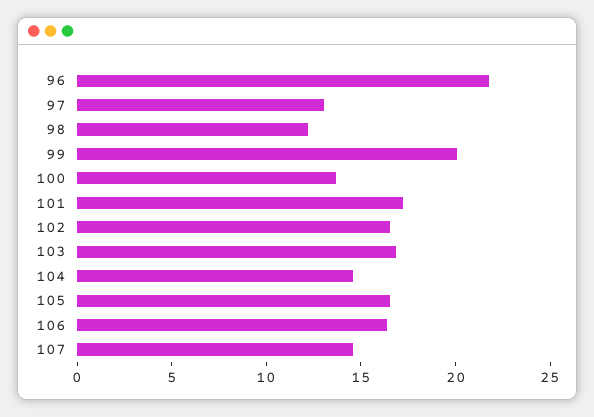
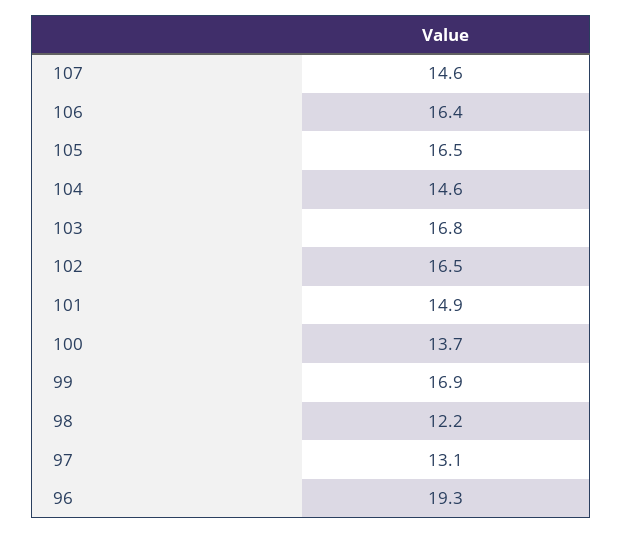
  {
-   "96": 22,
+   "96": 19.3,
    "97": 13.1,
    "98": 12.2,
-   "99": 20,
+   "99": 16.9,
    "100": 13.7,
-   "101": 17,
+   "101": 14.9,
    "102": 16.5,
    "103": 16.8,
    "104": 14.6,
    "105": 16.5,
    "106": 16.4,
    "107": 14.6
  }

